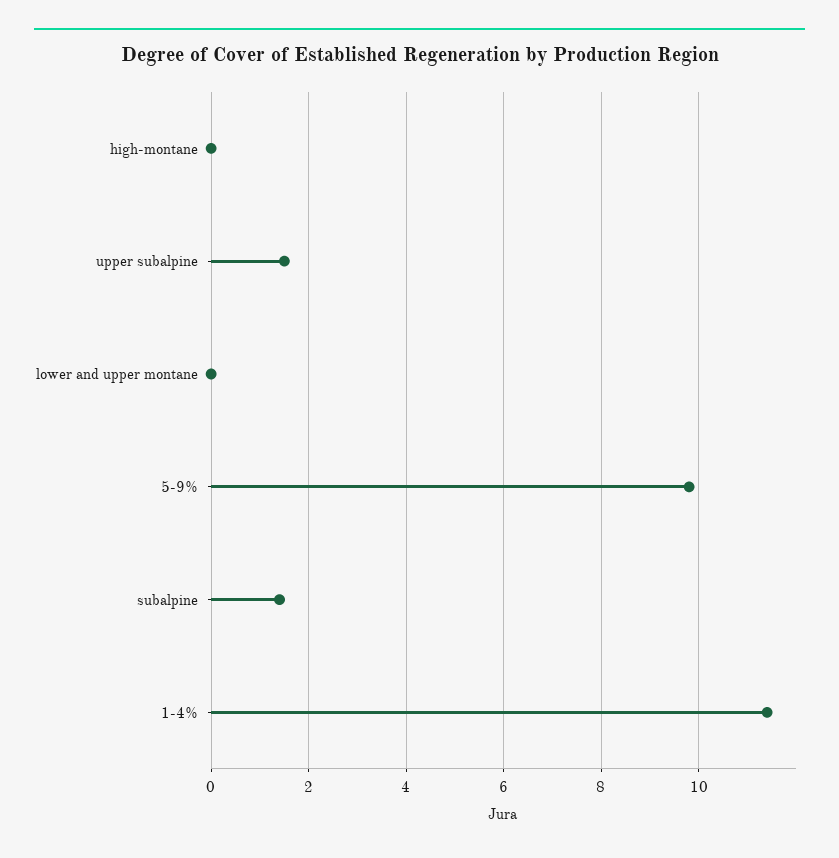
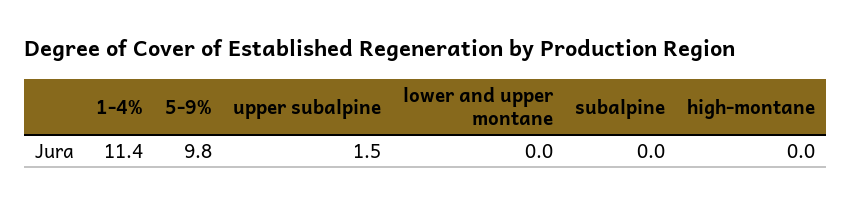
  {
    "high-montane": 0,
    "upper subalpine": 1.5,
    "lower and upper montane": 0,
    "5-9%": 9.8,
-   "subalpine": 1.5,
+   "subalpine": 0,
    "1-4%": 11.4
  }

